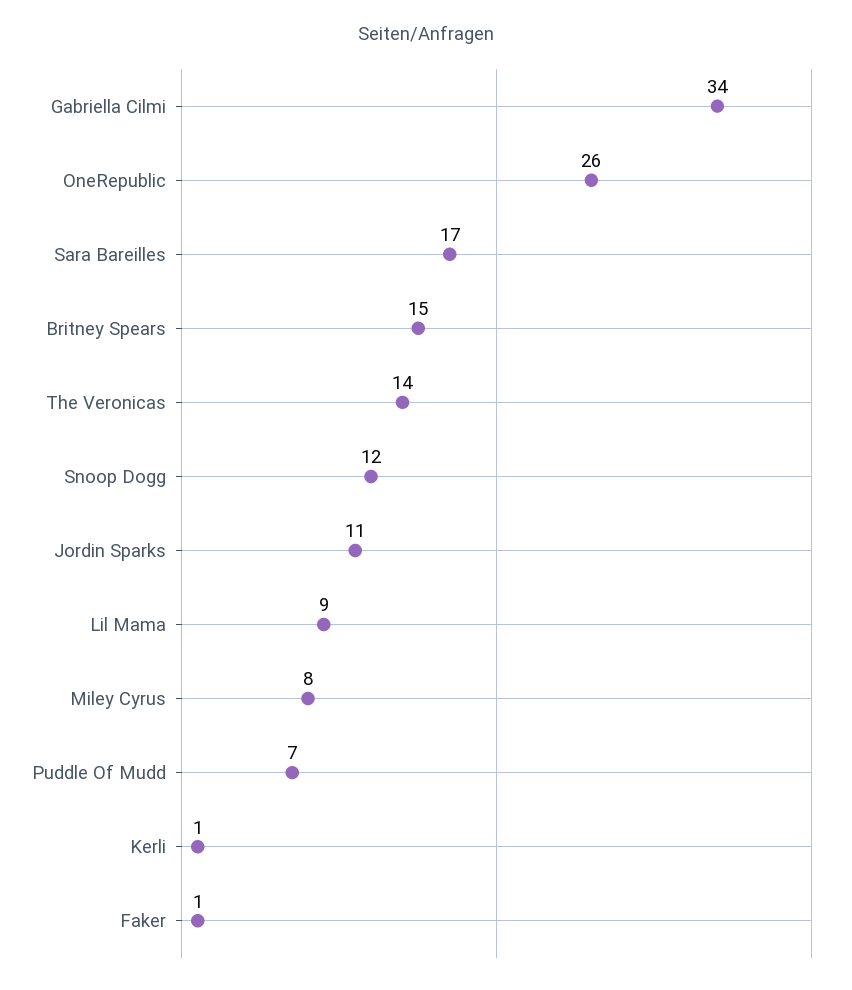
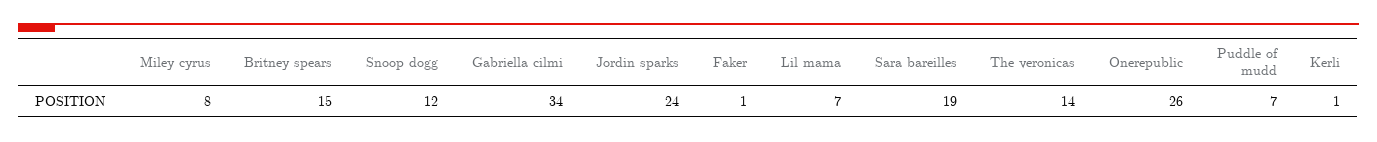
  {
    "Gabriella Cilmi": 34,
    "OneRepublic": 26,
-   "Sara Bareilles": 17,
+   "Sara Bareilles": 19,
    "Britney Spears": 15,
    "The Veronicas": 14,
    "Snoop Dogg": 12,
-   "Jordin Sparks": 11,
+   "Jordin Sparks": 24,
-   "Lil Mama": 9,
+   "Lil Mama": 7,
    "Miley Cyrus": 8,
    "Puddle Of Mudd": 7,
    "Kerli": 1,
    "Faker": 1
  }

